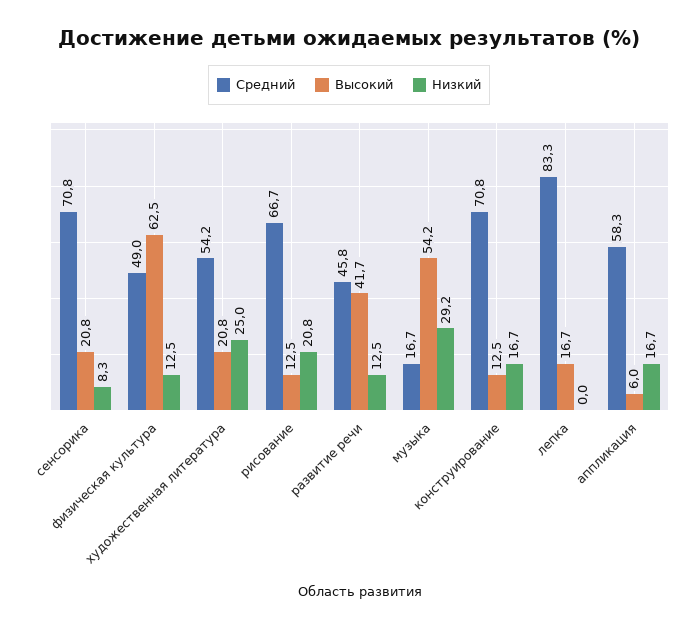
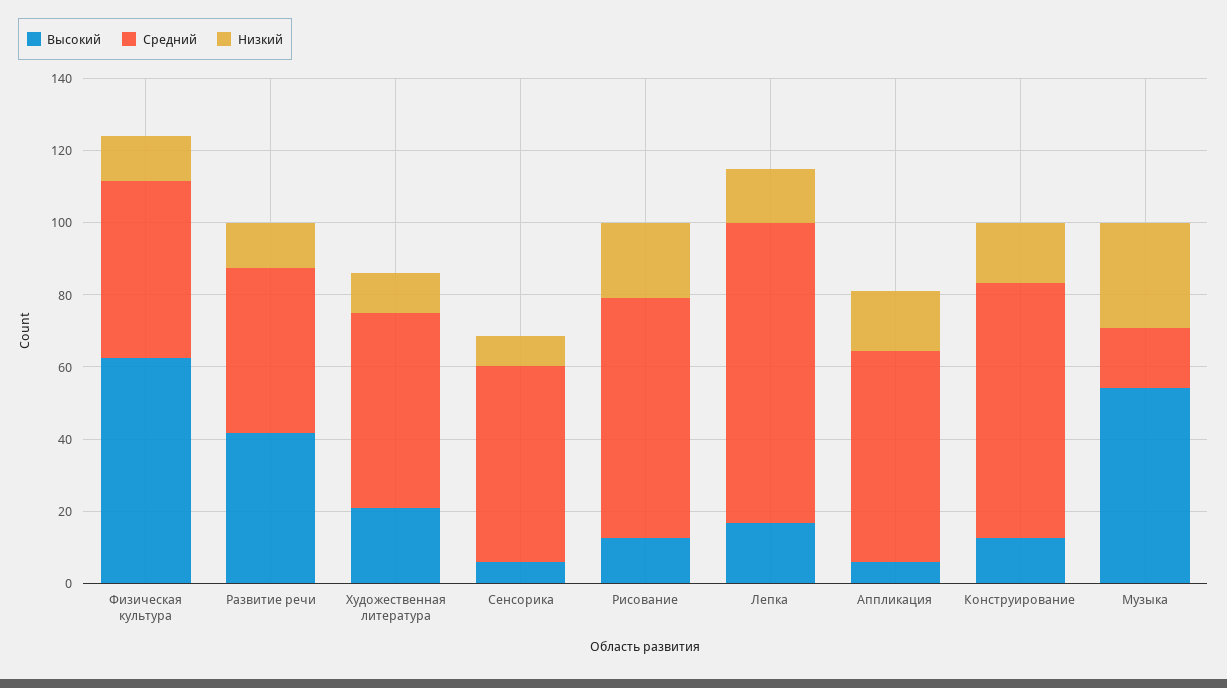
  {
    "Средний": {
-     "сенсорика": 70.8,
+     "сенсорика": 55,
      "физическая культура": 49,
      "художественная литература": 54.2,
      "рисование": 66.7,
      "развитие речи": 45.8,
      "музыка": 16.7,
      "конструирование": 70.8,
      "лепка": 83.3,
      "аппликация": 58.3
    },
    "Высокий": {
-     "сенсорика": 20.8,
+     "сенсорика": 5,
      "физическая культура": 62.5,
      "художественная литература": 20.8,
      "рисование": 12.5,
      "развитие речи": 41.7,
      "музыка": 54.2,
      "конструирование": 12.5,
      "лепка": 16.7,
      "аппликация": 6
    },
    "Низкий": {
      "сенсорика": 8.3,
      "физическая культура": 12.5,
-     "художественная литература": 25,
+     "художественная литература": 10,
      "рисование": 20.8,
      "развитие речи": 12.5,
      "музыка": 29.2,
      "конструирование": 16.7,
-     "лепка": 0,
+     "лепка": 15,
      "аппликация": 16.7
    }
  }

